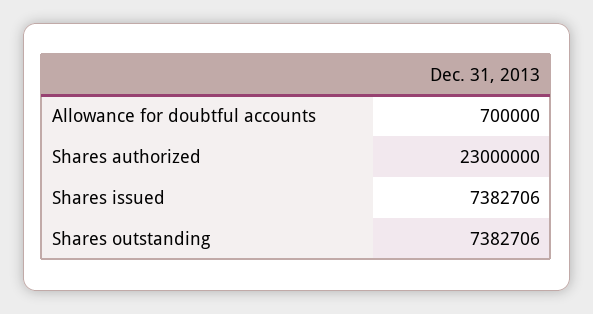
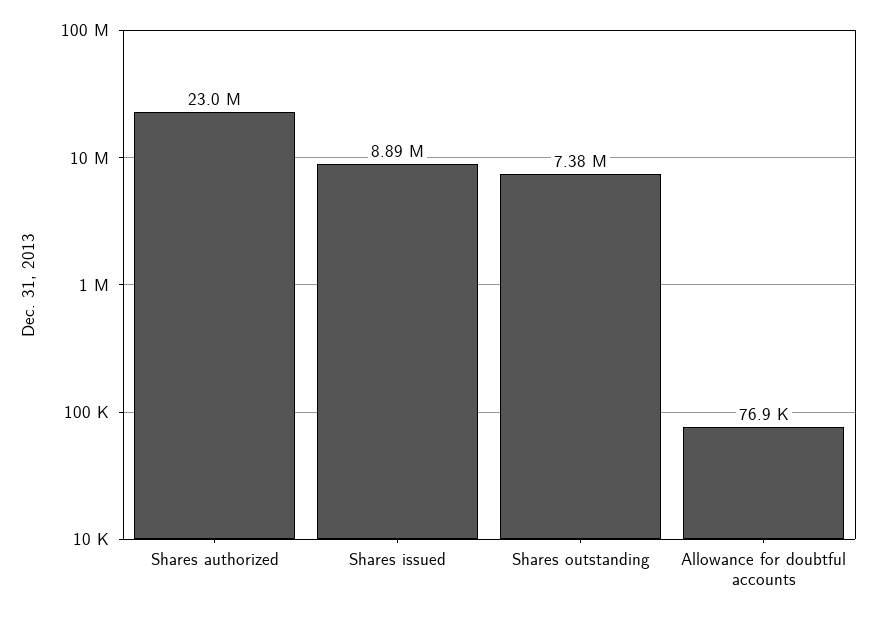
  {
-   "Allowance for doubtful accounts": 700000,
+   "Allowance for doubtful accounts": 76900,
    "Shares authorized": 23000000,
-   "Shares issued": 7382706,
+   "Shares issued": 8890000,
    "Shares outstanding": 7382706
  }

